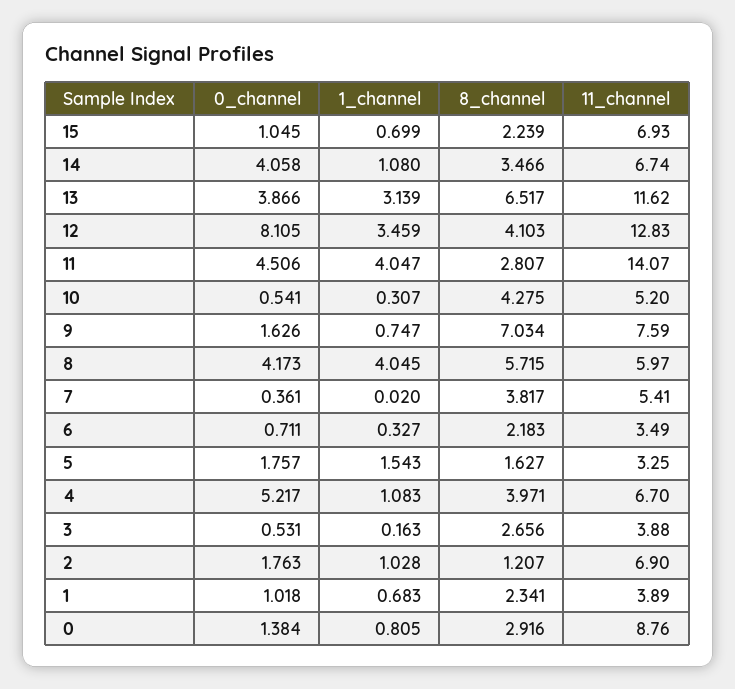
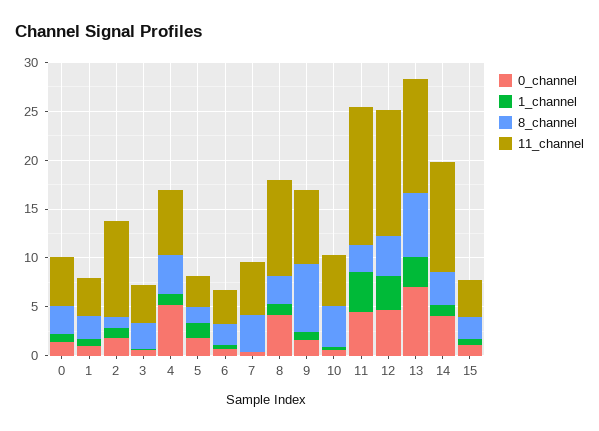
  {
    "0_channel": {
      "15": 1.045,
      "14": 4.058,
-     "13": 3.866,
+     "13": 7,
-     "12": 8.105,
+     "12": 5,
      "11": 4.506,
      "10": 0.541,
      "9": 1.626,
      "8": 4.173,
      "7": 0.361,
      "6": 0.711,
      "5": 1.757,
      "4": 5.217,
      "3": 0.531,
      "2": 1.763,
      "1": 1.018,
      "0": 1.384
    },
    "1_channel": {
      "15": 0.699,
      "14": 1.08,
      "13": 3.139,
      "12": 3.459,
      "11": 4.047,
      "10": 0.307,
      "9": 0.747,
-     "8": 4.045,
+     "8": 1,
      "7": 0.02,
      "6": 0.327,
      "5": 1.543,
      "4": 1.083,
      "3": 0.163,
      "2": 1.028,
      "1": 0.683,
      "0": 0.805
    },
    "8_channel": {
      "15": 2.239,
      "14": 3.466,
      "13": 6.517,
      "12": 4.103,
      "11": 2.807,
      "10": 4.275,
      "9": 7.034,
-     "8": 5.715,
+     "8": 3,
      "7": 3.817,
      "6": 2.183,
      "5": 1.627,
      "4": 3.971,
      "3": 2.656,
      "2": 1.207,
      "1": 2.341,
      "0": 2.916
    },
    "11_channel": {
-     "15": 6.93,
+     "15": 4,
-     "14": 6.74,
+     "14": 11,
      "13": 11.62,
      "12": 12.83,
      "11": 14.07,
      "10": 5.2,
      "9": 7.59,
-     "8": 5.97,
+     "8": 10,
      "7": 5.41,
      "6": 3.49,
      "5": 3.25,
      "4": 6.7,
      "3": 3.88,
-     "2": 6.9,
+     "2": 10,
      "1": 3.89,
-     "0": 8.76
+     "0": 5
    }
  }

